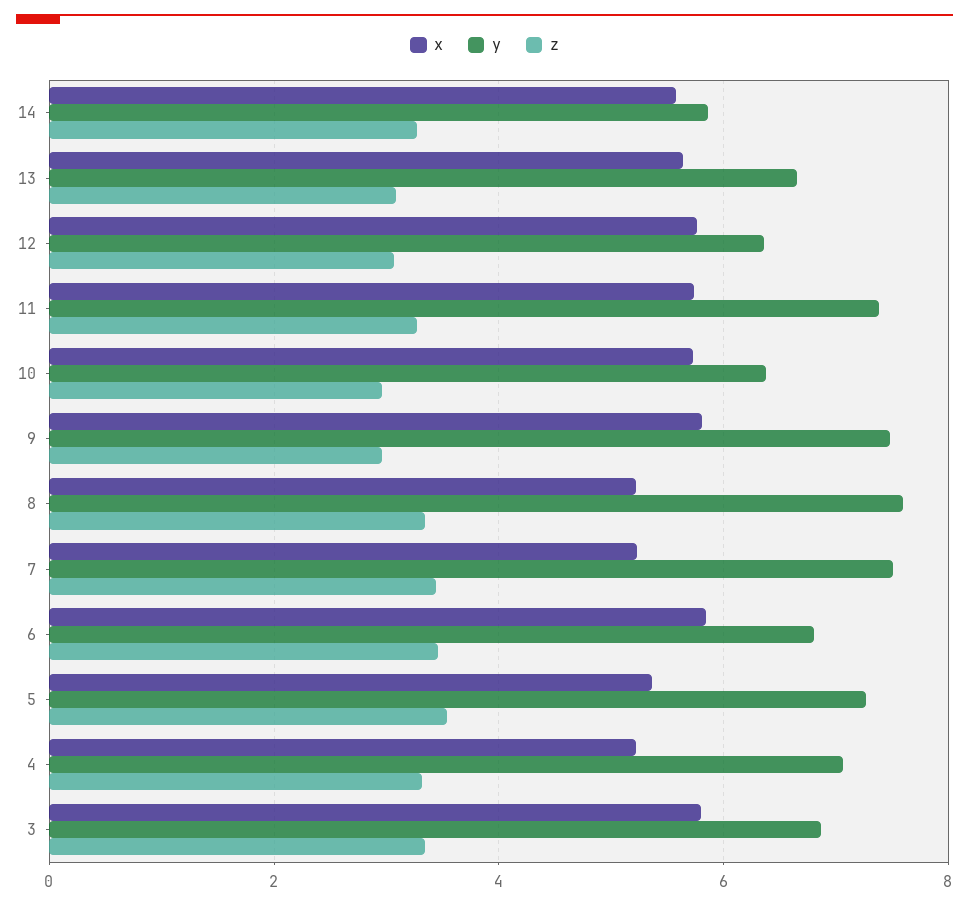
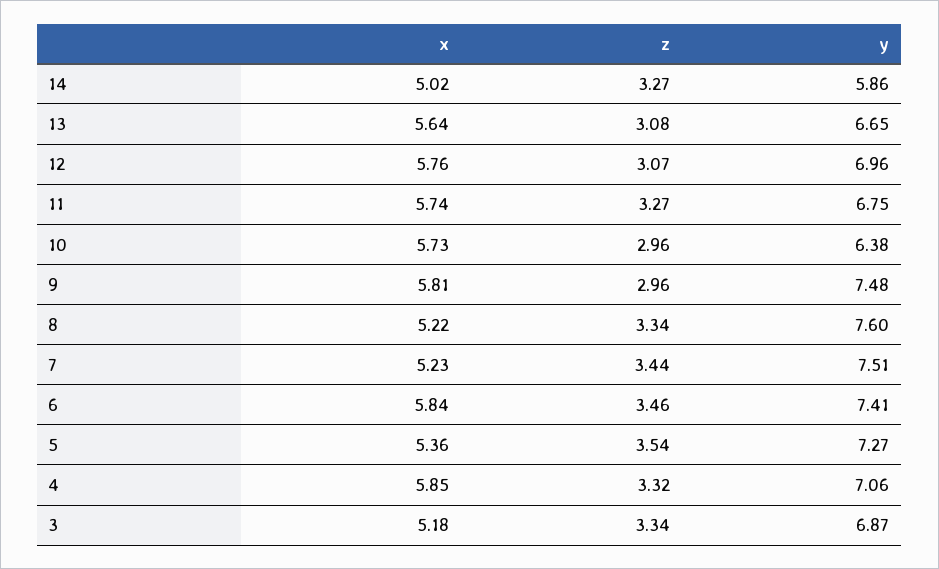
  {
    "x": {
-     "14": 5.6,
+     "14": 5.02,
      "13": 5.64,
      "12": 5.76,
      "11": 5.74,
      "10": 5.73,
      "9": 5.81,
      "8": 5.22,
      "7": 5.23,
      "6": 5.84,
      "5": 5.36,
-     "4": 5.2,
+     "4": 5.85,
-     "3": 5.8
+     "3": 5.18
    },
    "y": {
      "14": 5.86,
      "13": 6.65,
-     "12": 6.4,
+     "12": 6.96,
-     "11": 7.4,
+     "11": 6.75,
      "10": 6.38,
      "9": 7.48,
      "8": 7.6,
      "7": 7.51,
-     "6": 6.8,
+     "6": 7.41,
      "5": 7.27,
      "4": 7.06,
      "3": 6.87
    },
    "z": {
      "14": 3.27,
      "13": 3.08,
      "12": 3.07,
      "11": 3.27,
      "10": 2.96,
      "9": 2.96,
      "8": 3.34,
      "7": 3.44,
      "6": 3.46,
      "5": 3.54,
      "4": 3.32,
      "3": 3.34
    }
  }

